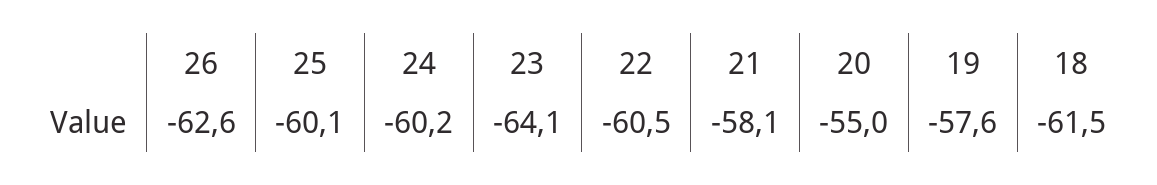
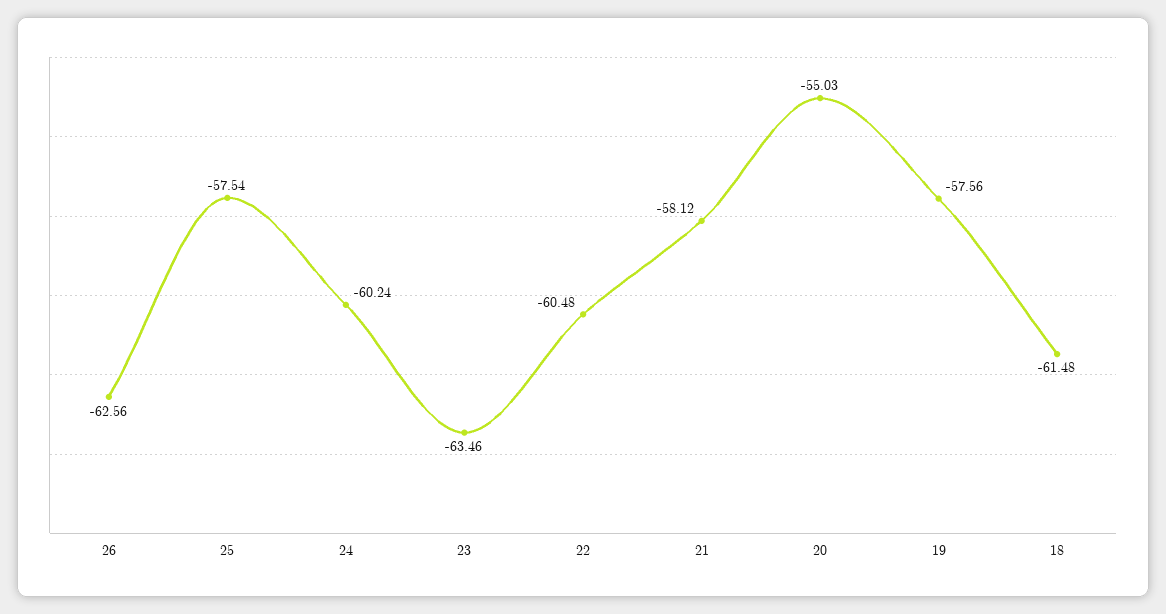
  {
    "26": -62.56,
-   "25": -60.1,
+   "25": -57.54,
    "24": -60.24,
-   "23": -64.1,
+   "23": -63.46,
    "22": -60.48,
    "21": -58.12,
    "20": -55.03,
    "19": -57.56,
    "18": -61.48
  }

